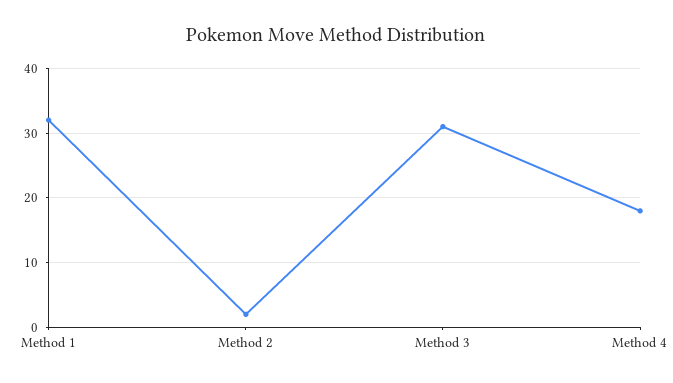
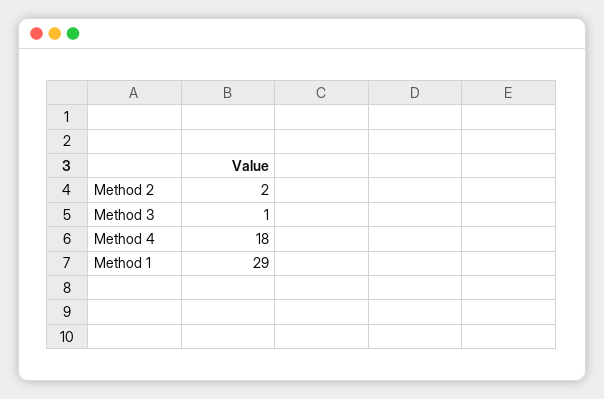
  {
-   "Method 1": 32,
+   "Method 1": 29,
    "Method 2": 2,
-   "Method 3": 31,
+   "Method 3": 1,
    "Method 4": 18
  }

